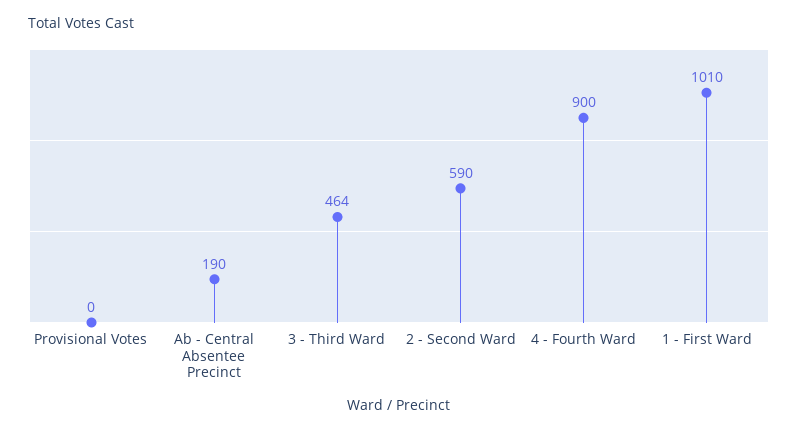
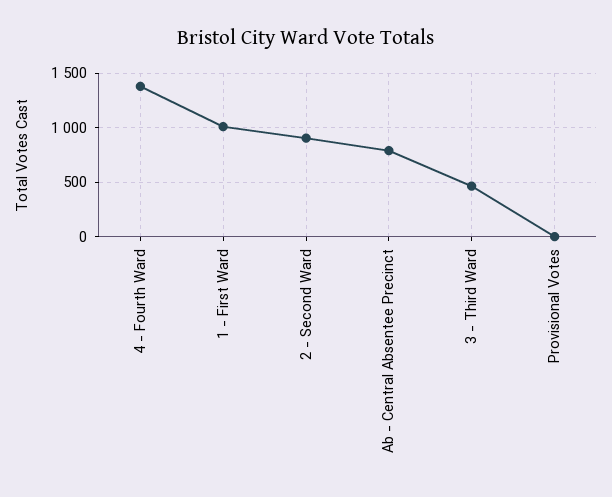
  {
    "Provisional Votes": 0,
-   "Ab - Central Absentee Precinct": 190,
+   "Ab - Central Absentee Precinct": 800,
    "3 - Third Ward": 464,
-   "2 - Second Ward": 590,
+   "2 - Second Ward": 900,
-   "4 - Fourth Ward": 900,
+   "4 - Fourth Ward": 1400,
    "1 - First Ward": 1010
  }

